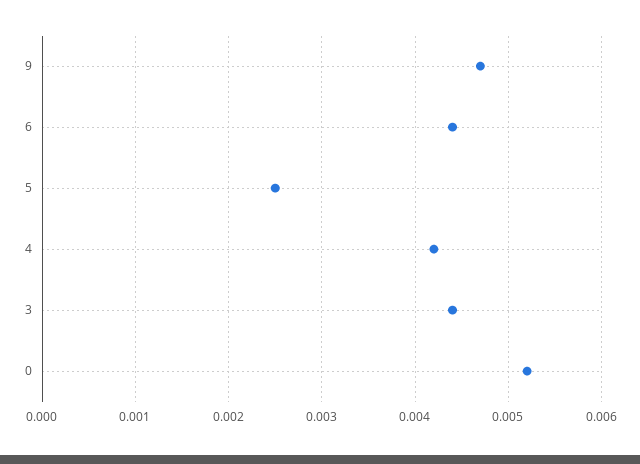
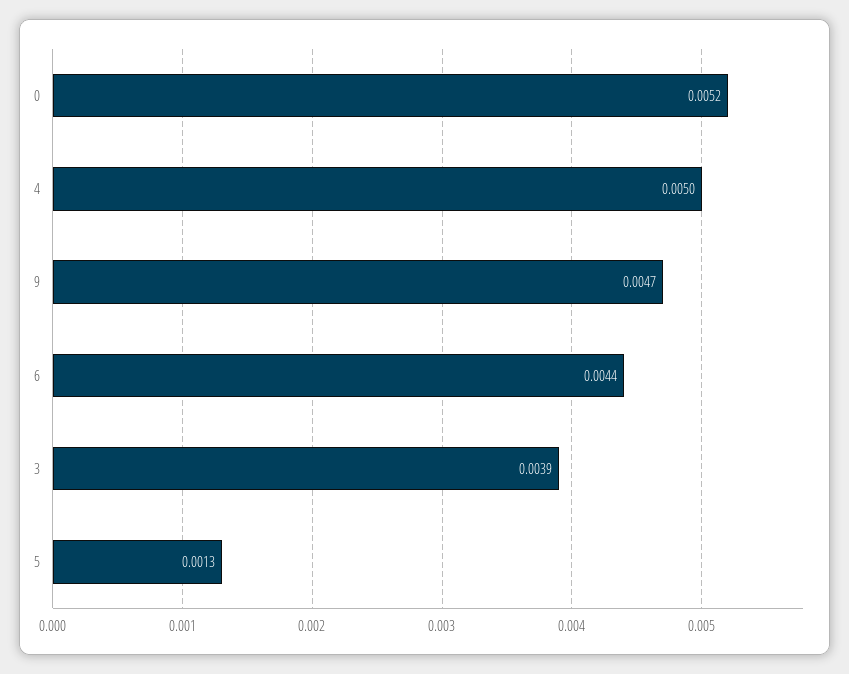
  {
    "9": 0.0047,
    "6": 0.0044,
-   "5": 0.0025,
+   "5": 0.0013,
-   "4": 0.0042,
+   "4": 0.005,
-   "3": 0.0044,
+   "3": 0.0039,
    "0": 0.0052
  }

